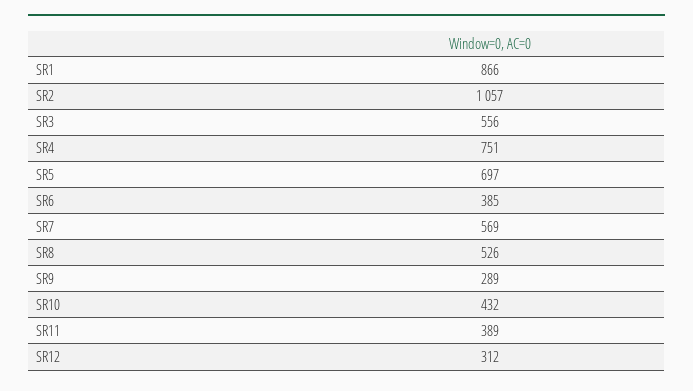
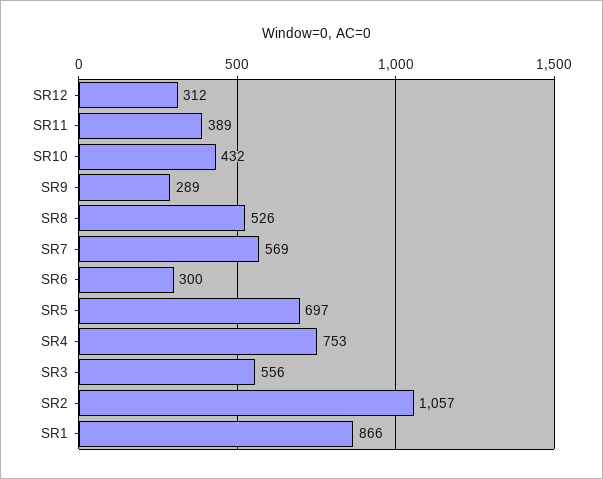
  {
    "SR1": 866,
    "SR2": 1057,
    "SR3": 556,
-   "SR4": 751,
+   "SR4": 753,
    "SR5": 697,
-   "SR6": 385,
+   "SR6": 300,
    "SR7": 569,
    "SR8": 526,
    "SR9": 289,
    "SR10": 432,
    "SR11": 389,
    "SR12": 312
  }

